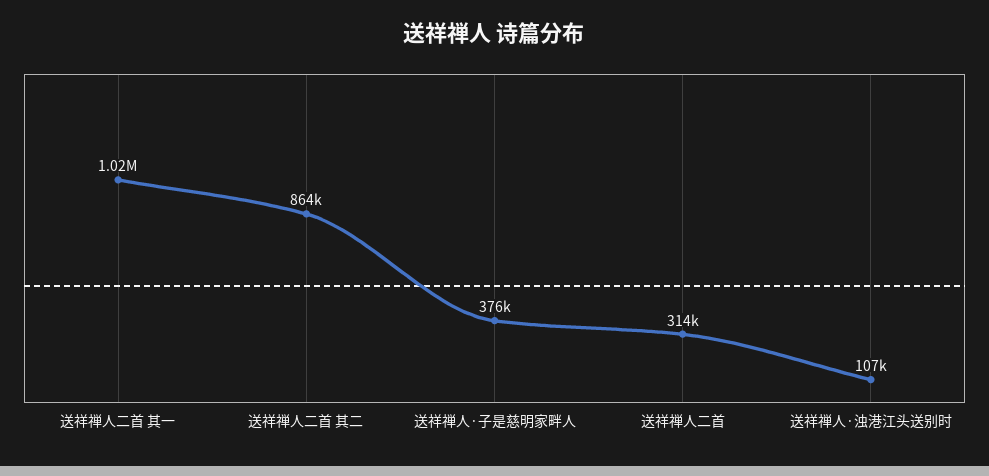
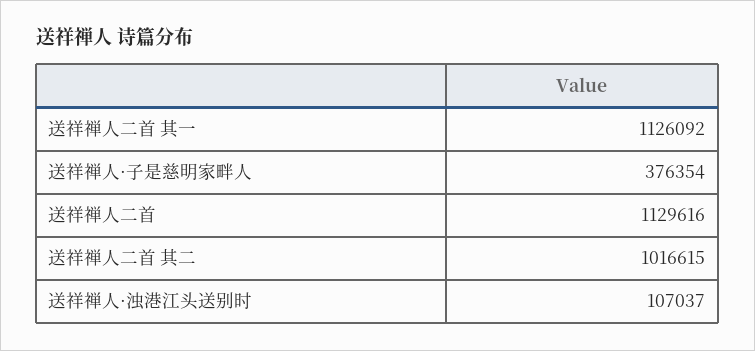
  {
-   "送祥禅人二首 其一": 1020000,
+   "送祥禅人二首 其一": 1126092,
-   "送祥禅人二首 其二": 864000,
+   "送祥禅人二首 其二": 1016615,
    "送祥禅人·子是慈明家畔人": 376354,
-   "送祥禅人二首": 314000,
+   "送祥禅人二首": 1129616,
    "送祥禅人·浊港江头送别时": 107037
  }

